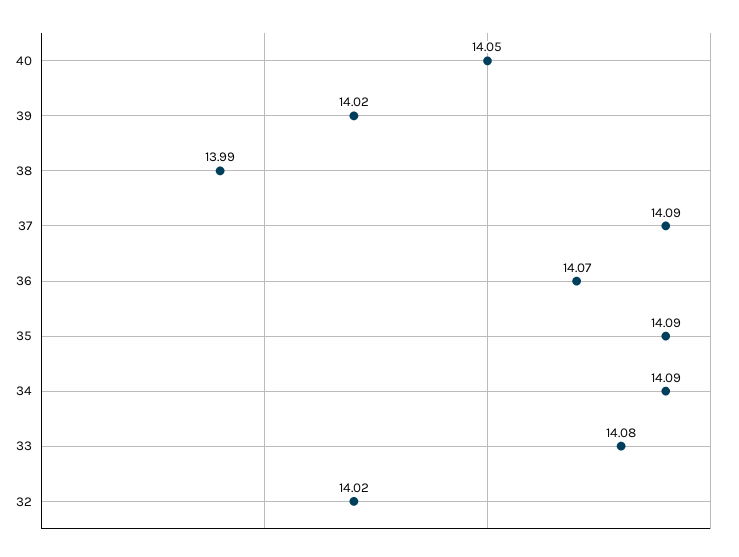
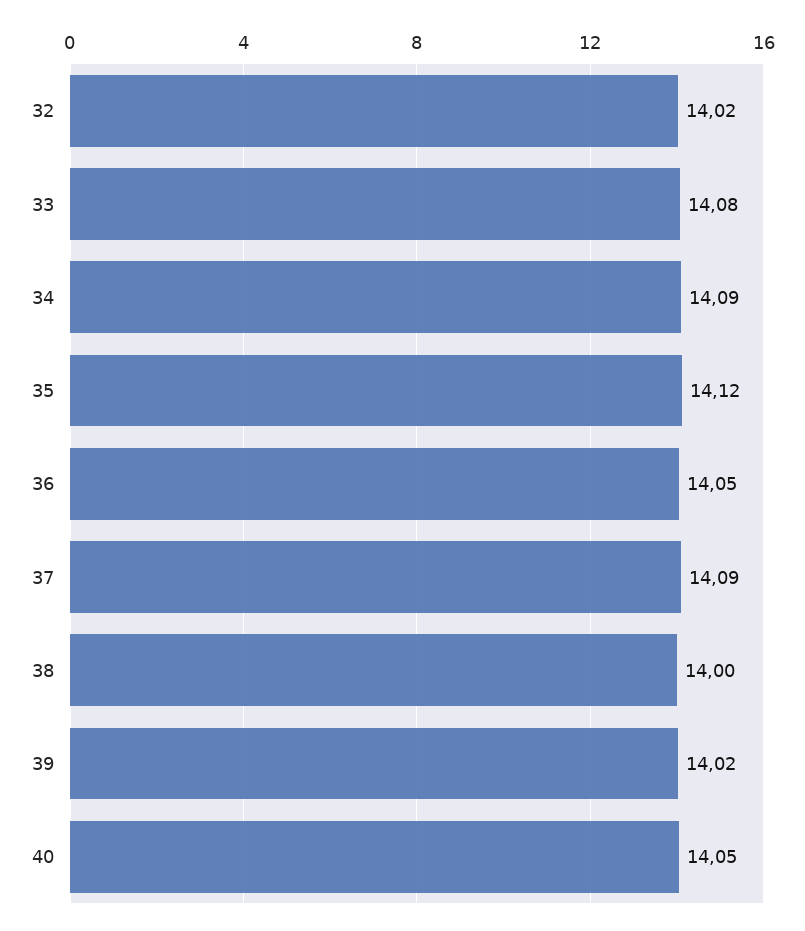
  {
    "40": 14.05,
    "39": 14.02,
-   "38": 13.99,
+   "38": 14,
    "37": 14.09,
-   "36": 14.07,
+   "36": 14.05,
-   "35": 14.09,
+   "35": 14.12,
    "34": 14.09,
    "33": 14.08,
    "32": 14.02
  }

